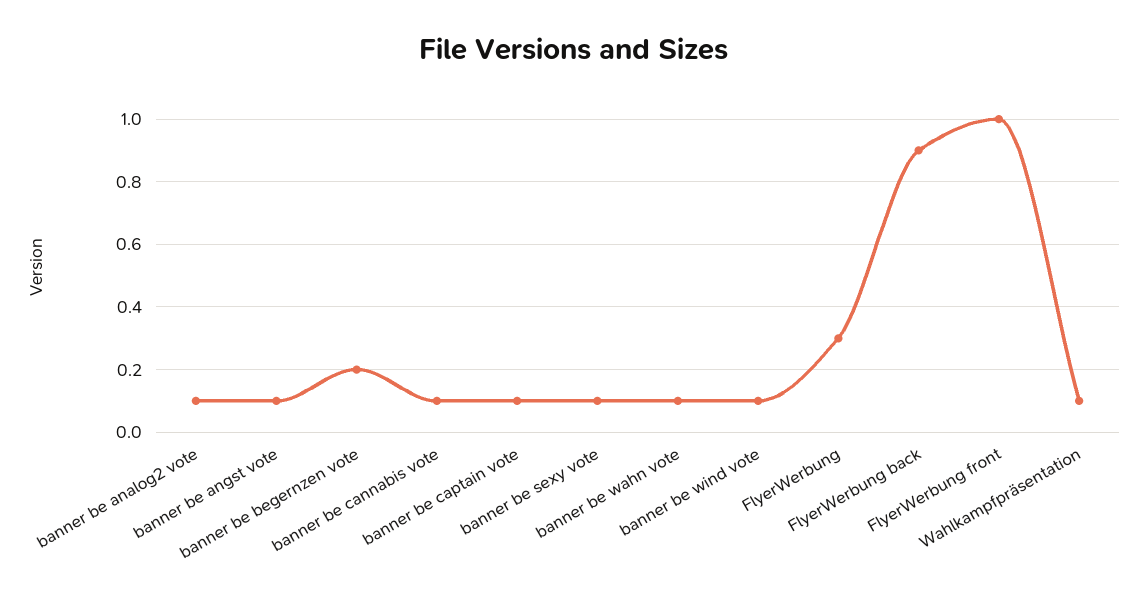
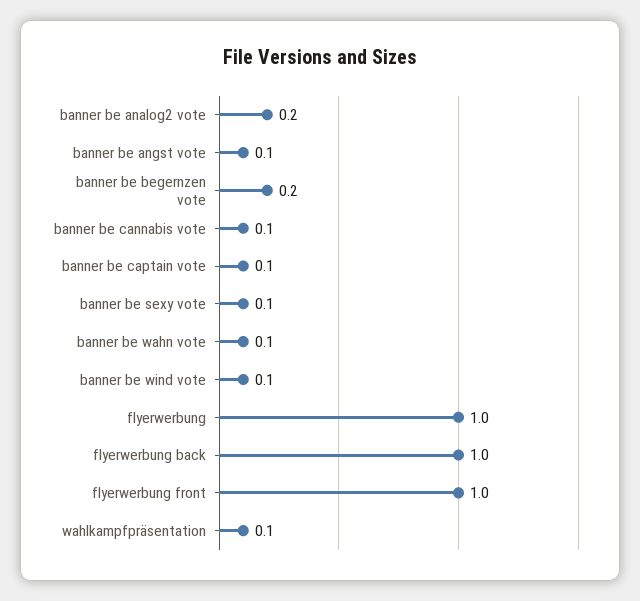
  {
-   "banner be analog2 vote": 0.1,
+   "banner be analog2 vote": 0.2,
    "banner be angst vote": 0.1,
    "banner be begernzen vote": 0.2,
    "banner be cannabis vote": 0.1,
    "banner be captain vote": 0.1,
    "banner be sexy vote": 0.1,
    "banner be wahn vote": 0.1,
    "banner be wind vote": 0.1,
-   "FlyerWerbung": 0.3,
+   "FlyerWerbung": 1,
-   "FlyerWerbung back": 0.9,
+   "FlyerWerbung back": 1,
    "FlyerWerbung front": 1,
    "Wahlkampfpräsentation": 0.1
  }

